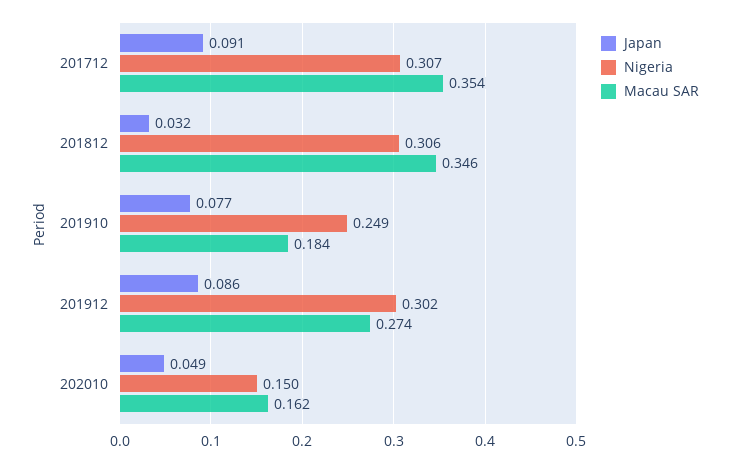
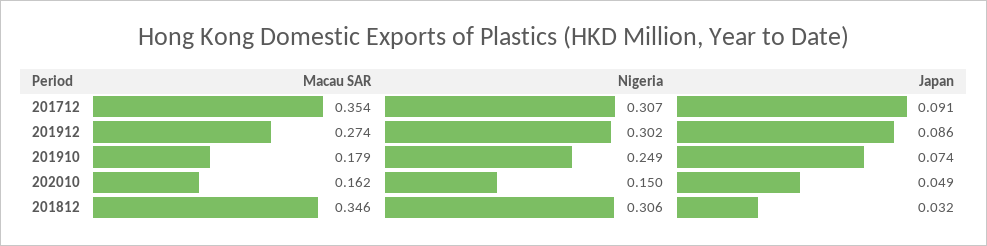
  {
    "Japan": {
      "201712": 0.091,
      "201812": 0.032,
-     "201910": 0.077,
+     "201910": 0.074,
      "201912": 0.086,
      "202010": 0.049
    },
    "Nigeria": {
      "201712": 0.307,
      "201812": 0.306,
      "201910": 0.249,
      "201912": 0.302,
      "202010": 0.15
    },
    "Macau SAR": {
      "201712": 0.354,
      "201812": 0.346,
-     "201910": 0.184,
+     "201910": 0.179,
      "201912": 0.274,
      "202010": 0.162
    }
  }

